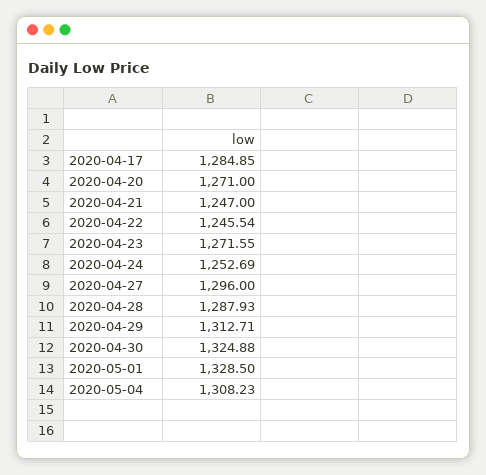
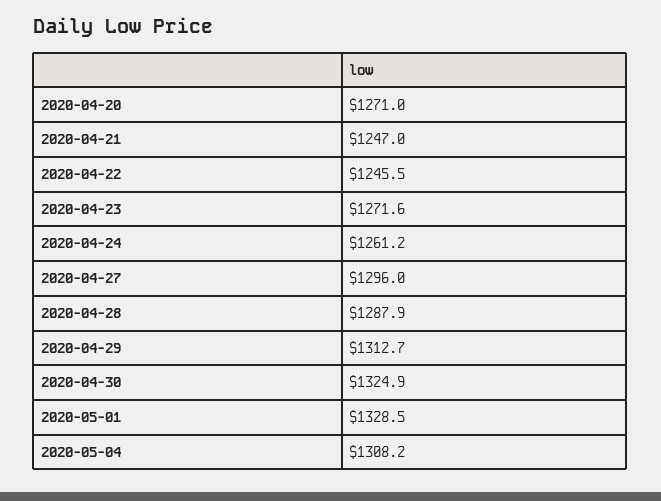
  {
-   "2020-04-17": 1284.85,
    "2020-04-20": 1271,
    "2020-04-21": 1247,
    "2020-04-22": 1245.54,
    "2020-04-23": 1271.55,
-   "2020-04-24": 1252.69,
+   "2020-04-24": 1261.2,
    "2020-04-27": 1296,
    "2020-04-28": 1287.93,
    "2020-04-29": 1312.71,
    "2020-04-30": 1324.88,
    "2020-05-01": 1328.5,
    "2020-05-04": 1308.23
  }

